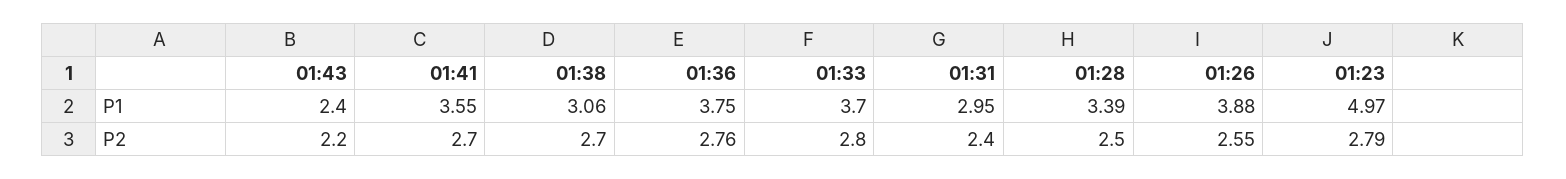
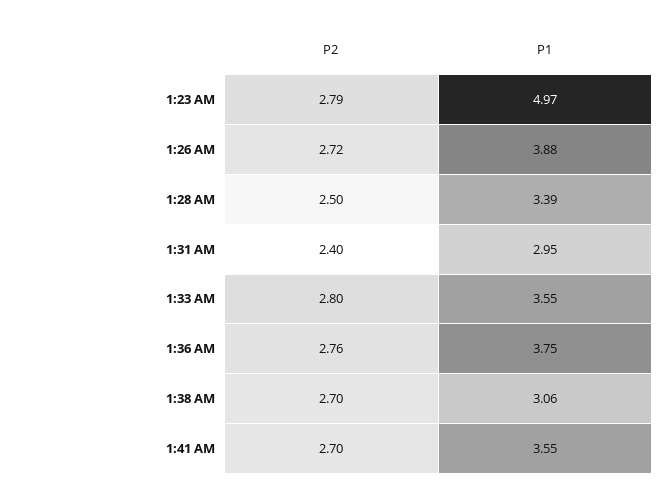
  {
-   "01:43": {
-     "P1": 2.4,
-     "P2": 2.2
-   },
    "01:41": {
      "P1": 3.55,
      "P2": 2.7
    },
    "01:38": {
      "P1": 3.06,
      "P2": 2.7
    },
    "01:36": {
      "P1": 3.75,
      "P2": 2.76
    },
    "01:33": {
-     "P1": 3.7,
+     "P1": 3.55,
      "P2": 2.8
    },
    "01:31": {
      "P1": 2.95,
      "P2": 2.4
    },
    "01:28": {
      "P1": 3.39,
      "P2": 2.5
    },
    "01:26": {
      "P1": 3.88,
-     "P2": 2.55
+     "P2": 2.72
    },
    "01:23": {
      "P1": 4.97,
      "P2": 2.79
    }
  }

